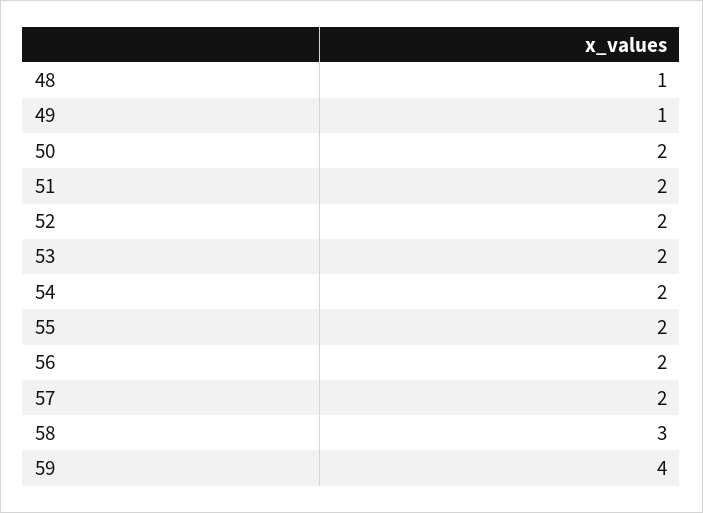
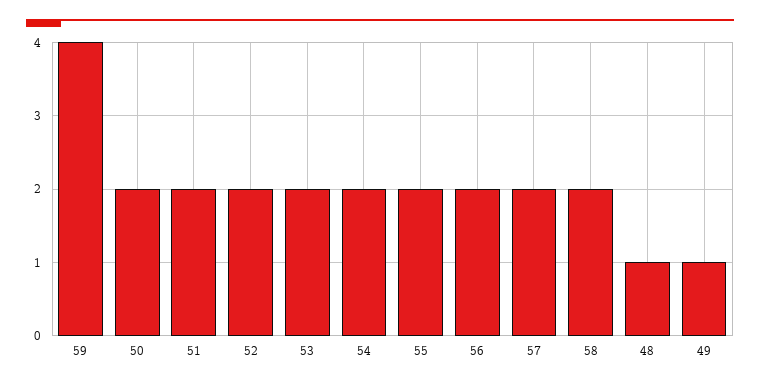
  {
    "48": 1,
    "49": 1,
    "50": 2,
    "51": 2,
    "52": 2,
    "53": 2,
    "54": 2,
    "55": 2,
    "56": 2,
    "57": 2,
-   "58": 3,
+   "58": 2,
    "59": 4
  }

